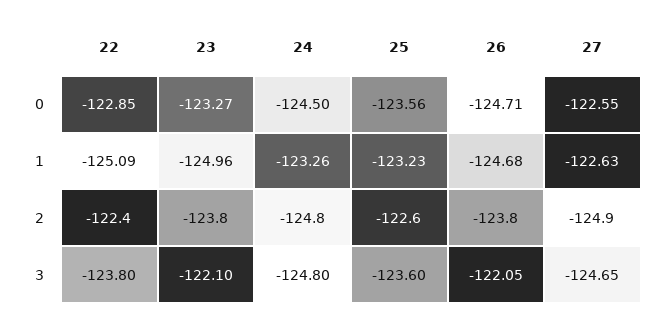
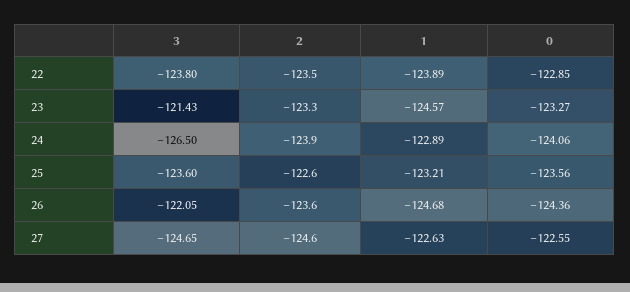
  {
    "22": {
      "0": -122.85,
-     "1": -125.09,
+     "1": -123.89,
-     "2": -122.4,
+     "2": -123.5,
      "3": -123.8
    },
    "23": {
      "0": -123.27,
-     "1": -124.96,
+     "1": -124.57,
-     "2": -123.8,
+     "2": -123.3,
-     "3": -122.1
+     "3": -121.43
    },
    "24": {
-     "0": -124.5,
+     "0": -124.06,
-     "1": -123.26,
+     "1": -122.89,
-     "2": -124.8,
+     "2": -123.9,
-     "3": -124.8
+     "3": -126.5
    },
    "25": {
      "0": -123.56,
-     "1": -123.23,
+     "1": -123.21,
      "2": -122.6,
      "3": -123.6
    },
    "26": {
-     "0": -124.71,
+     "0": -124.36,
      "1": -124.68,
-     "2": -123.8,
+     "2": -123.6,
      "3": -122.05
    },
    "27": {
      "0": -122.55,
      "1": -122.63,
-     "2": -124.9,
+     "2": -124.6,
      "3": -124.65
    }
  }

